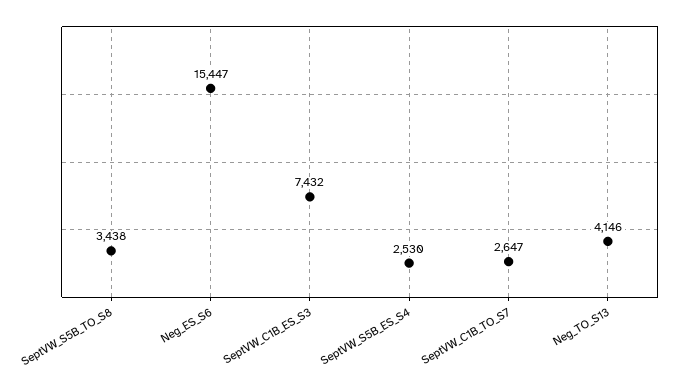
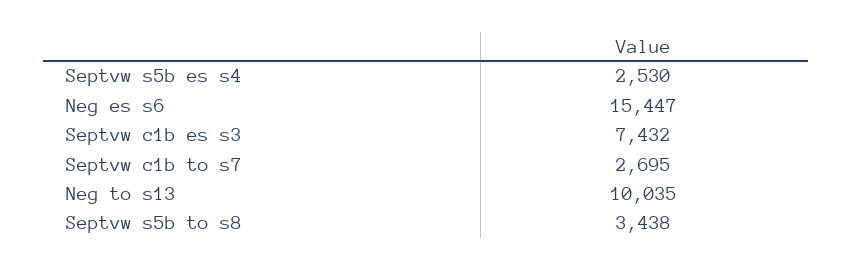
  {
    "SeptVW_S5B_TO_S8": 3438,
    "Neg_ES_S6": 15447,
    "SeptVW_C1B_ES_S3": 7432,
    "SeptVW_S5B_ES_S4": 2530,
-   "SeptVW_C1B_TO_S7": 2647,
+   "SeptVW_C1B_TO_S7": 2695,
-   "Neg_TO_S13": 4146
+   "Neg_TO_S13": 10035
  }

